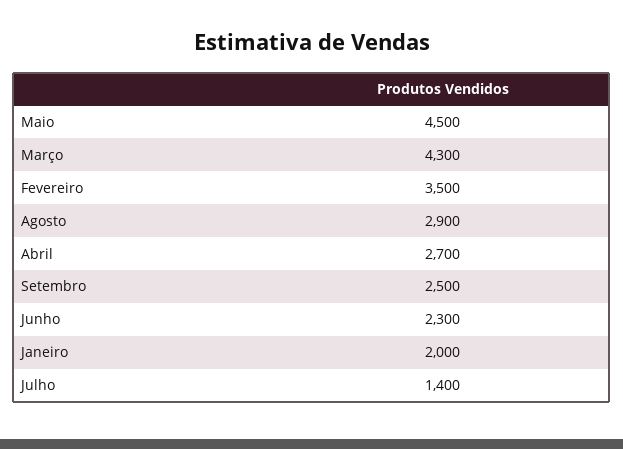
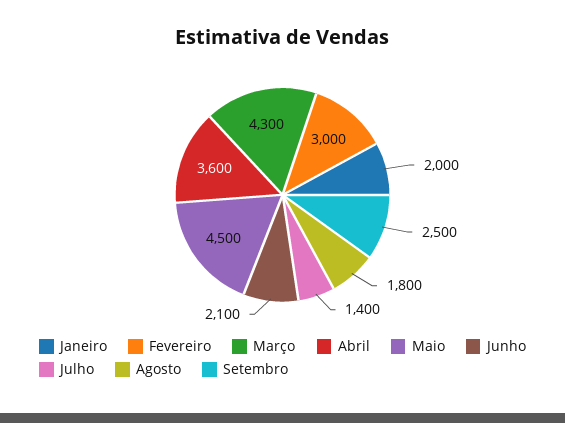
  {
    "Maio": 4500,
    "Março": 4300,
-   "Fevereiro": 3500,
+   "Fevereiro": 3000,
-   "Agosto": 2900,
+   "Agosto": 1800,
-   "Abril": 2700,
+   "Abril": 3600,
    "Setembro": 2500,
-   "Junho": 2300,
+   "Junho": 2100,
    "Janeiro": 2000,
    "Julho": 1400
  }

